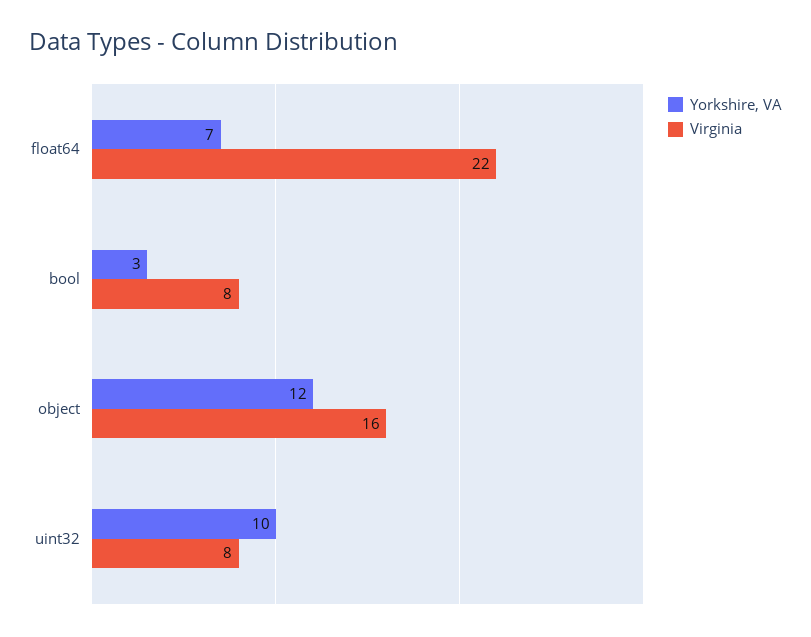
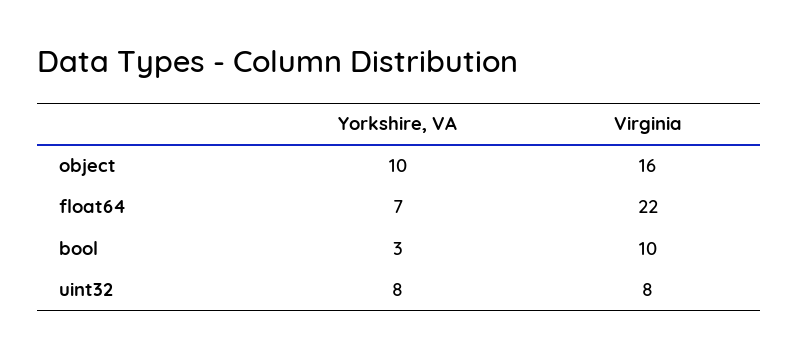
  {
    "Yorkshire, VA": {
      "float64": 7,
      "bool": 3,
-     "object": 12,
+     "object": 10,
-     "uint32": 10
+     "uint32": 8
    },
    "Virginia": {
      "float64": 22,
-     "bool": 8,
+     "bool": 10,
      "object": 16,
      "uint32": 8
    }
  }

